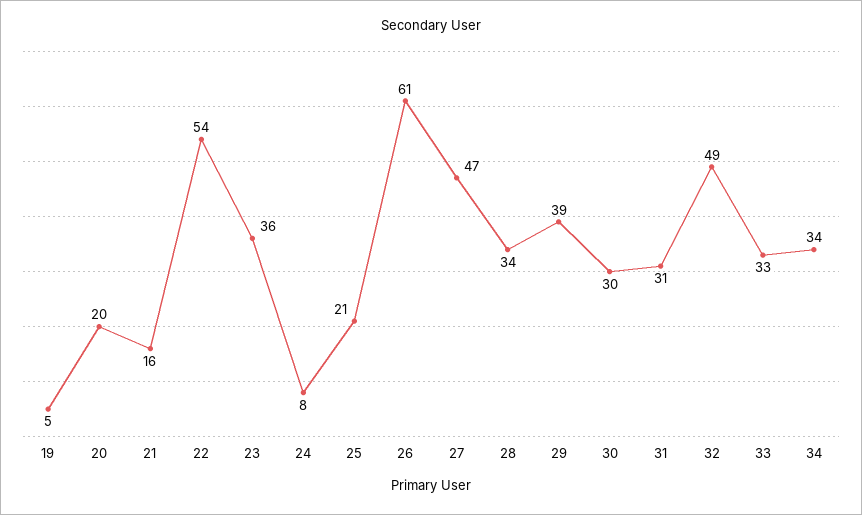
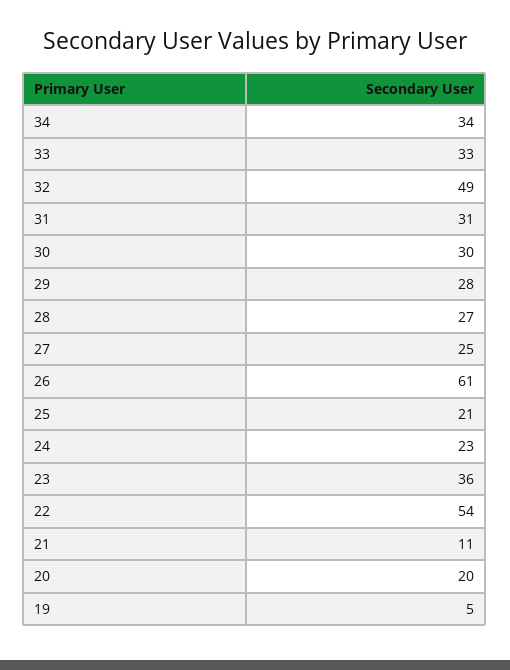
  {
    "19": 5,
    "20": 20,
-   "21": 16,
+   "21": 11,
    "22": 54,
    "23": 36,
-   "24": 8,
+   "24": 23,
    "25": 21,
    "26": 61,
-   "27": 47,
+   "27": 25,
-   "28": 34,
+   "28": 27,
-   "29": 39,
+   "29": 28,
    "30": 30,
    "31": 31,
    "32": 49,
    "33": 33,
    "34": 34
  }

